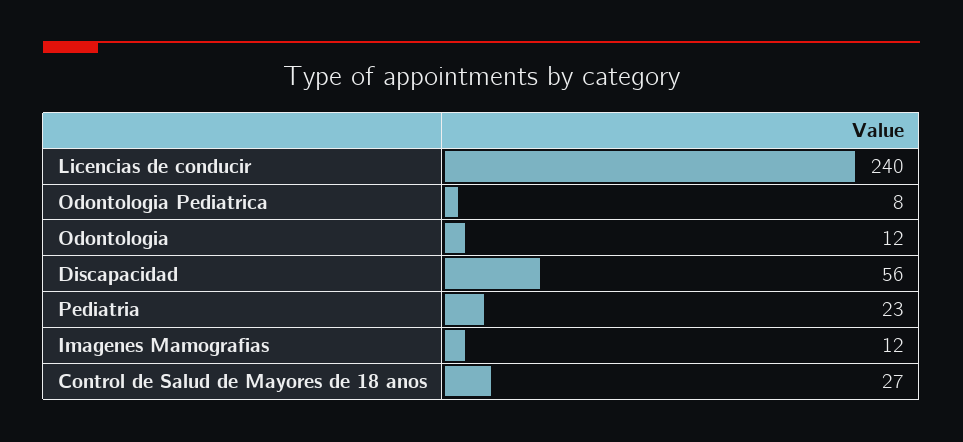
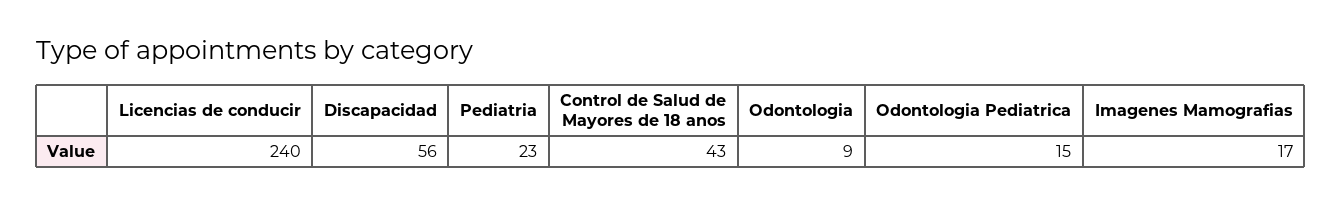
  {
    "Licencias de conducir": 240,
-   "Odontologia Pediatrica": 8,
+   "Odontologia Pediatrica": 15,
-   "Odontologia": 12,
+   "Odontologia": 9,
    "Discapacidad": 56,
    "Pediatria": 23,
-   "Imagenes Mamografias": 12,
+   "Imagenes Mamografias": 17,
-   "Control de Salud de Mayores de 18 anos": 27
+   "Control de Salud de Mayores de 18 anos": 43
  }

